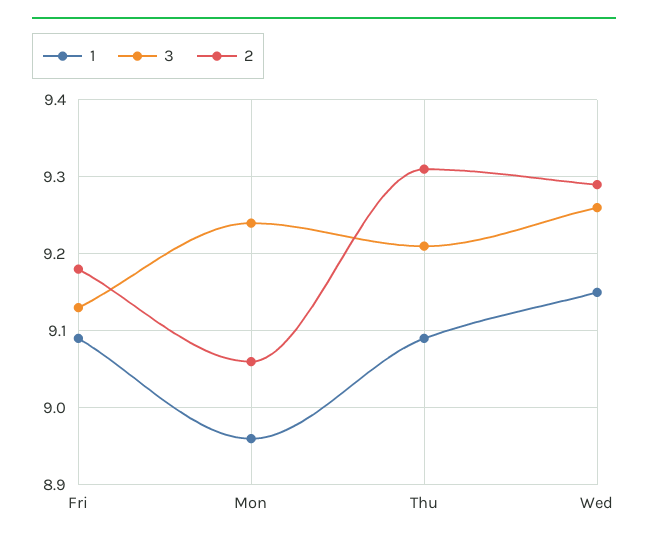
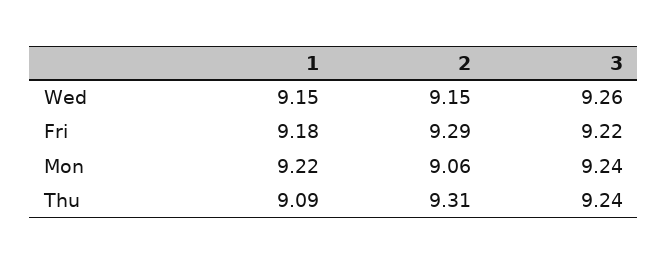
  {
    "1": {
-     "Fri": 9.09,
+     "Fri": 9.18,
-     "Mon": 8.96,
+     "Mon": 9.22,
      "Thu": 9.09,
      "Wed": 9.15
    },
    "3": {
-     "Fri": 9.13,
+     "Fri": 9.22,
      "Mon": 9.24,
-     "Thu": 9.21,
+     "Thu": 9.24,
      "Wed": 9.26
    },
    "2": {
-     "Fri": 9.18,
+     "Fri": 9.29,
      "Mon": 9.06,
      "Thu": 9.31,
-     "Wed": 9.29
+     "Wed": 9.15
    }
  }

